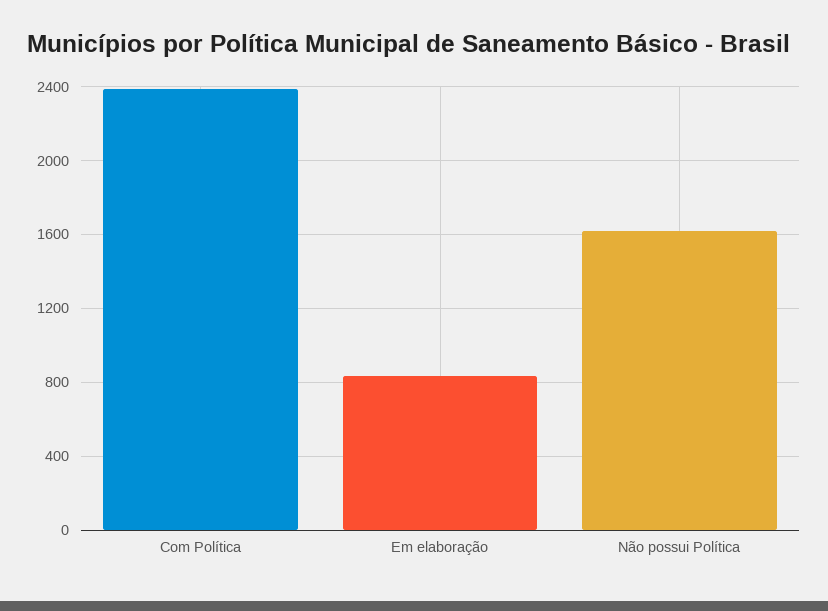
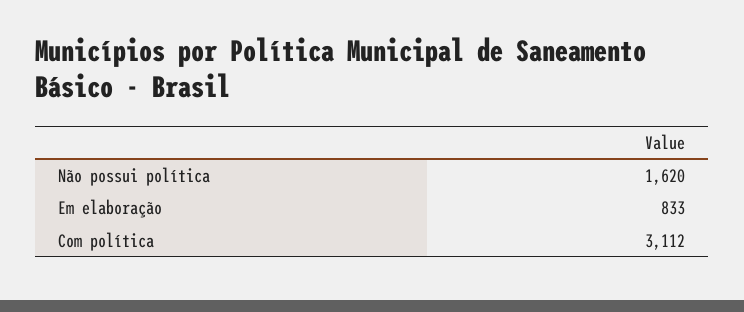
  {
-   "Com Política": 2400,
+   "Com Política": 3112,
    "Em elaboração": 833,
    "Não possui Política": 1620
  }

